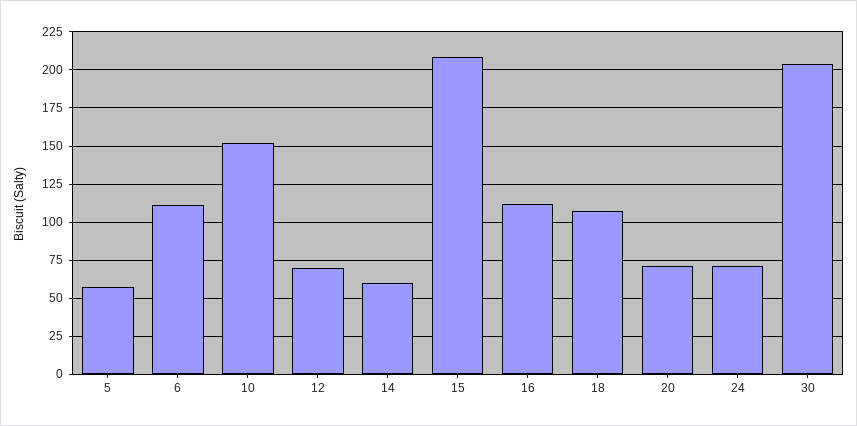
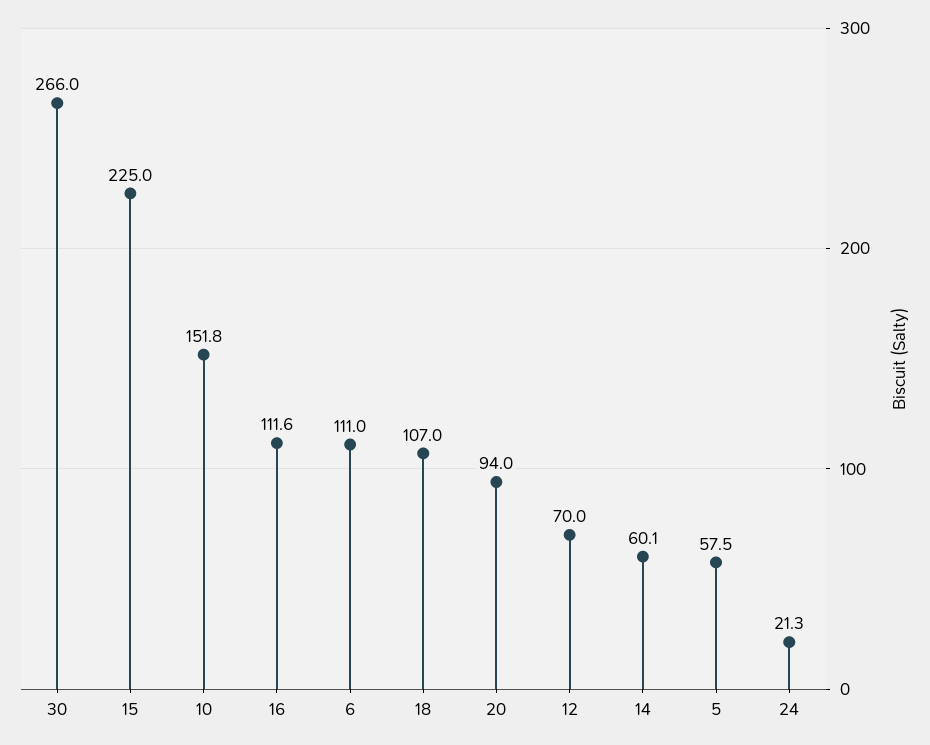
  {
    "5": 57.5,
    "6": 111,
    "10": 151.8,
    "12": 70,
    "14": 60.1,
-   "15": 210,
+   "15": 225,
    "16": 111.6,
    "18": 107,
-   "20": 70,
+   "20": 94,
-   "24": 70,
+   "24": 21.3,
-   "30": 205
+   "30": 266
  }

